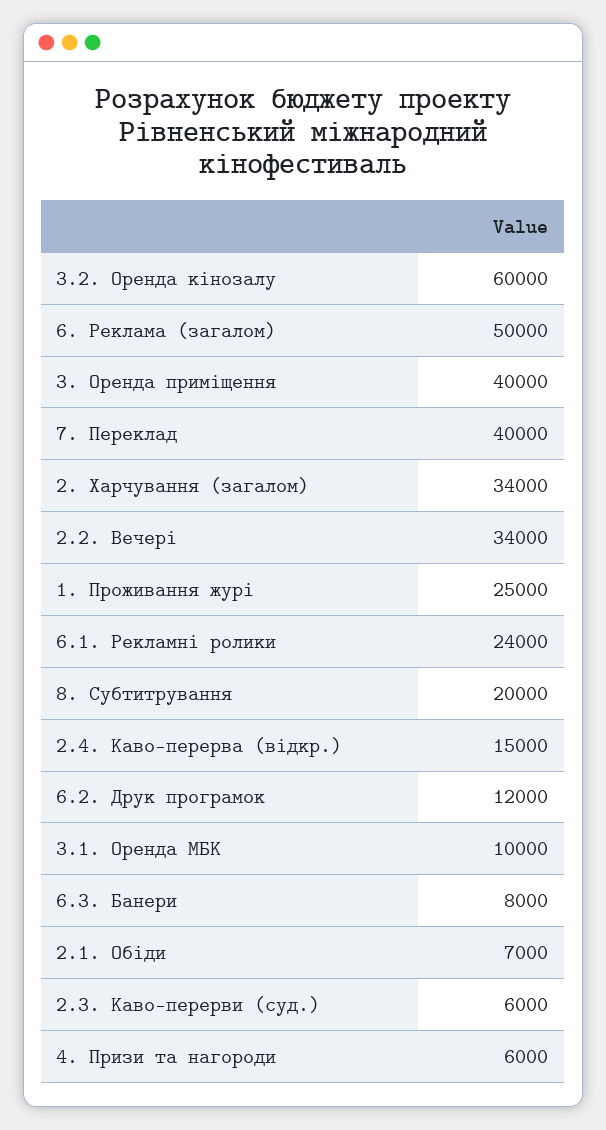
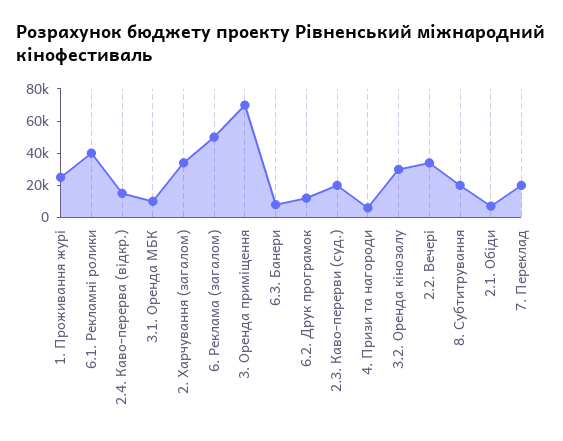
  {
-   "3.2. Оренда кінозалу": 60000,
+   "3.2. Оренда кінозалу": 30000,
    "6. Реклама (загалом)": 50000,
-   "3. Оренда приміщення": 40000,
+   "3. Оренда приміщення": 70000,
-   "7. Переклад": 40000,
+   "7. Переклад": 20000,
    "2. Харчування (загалом)": 34000,
    "2.2. Вечері": 34000,
    "1. Проживання журі": 25000,
-   "6.1. Рекламні ролики": 24000,
+   "6.1. Рекламні ролики": 40000,
    "8. Субтитрування": 20000,
    "2.4. Каво-перерва (відкр.)": 15000,
    "6.2. Друк програмок": 12000,
    "3.1. Оренда МБК": 10000,
    "6.3. Банери": 8000,
    "2.1. Обіди": 7000,
-   "2.3. Каво-перерви (суд.)": 6000,
+   "2.3. Каво-перерви (суд.)": 20000,
    "4. Призи та нагороди": 6000
  }

